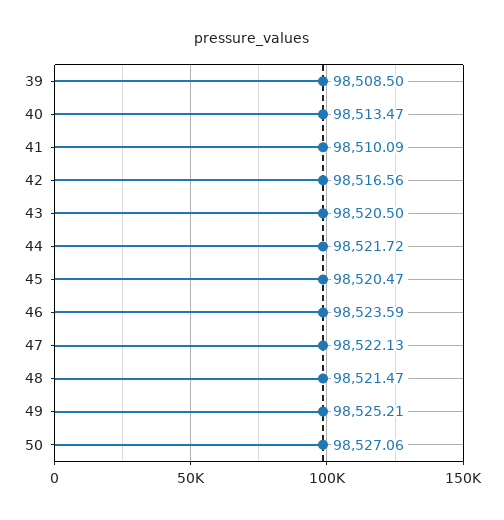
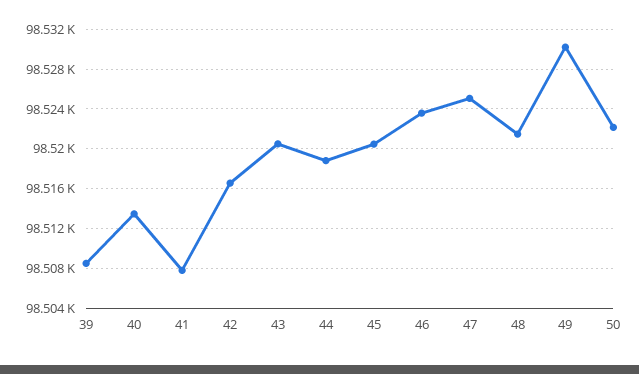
  {
    "39": 98508.5,
    "40": 98513.47,
-   "41": 98510.09,
+   "41": 98508,
    "42": 98516.56,
    "43": 98520.5,
-   "44": 98521.72,
+   "44": 98519,
    "45": 98520.47,
    "46": 98523.59,
-   "47": 98522.13,
+   "47": 98525,
    "48": 98521.47,
-   "49": 98525.21,
+   "49": 98530,
-   "50": 98527.06
+   "50": 98522
  }

